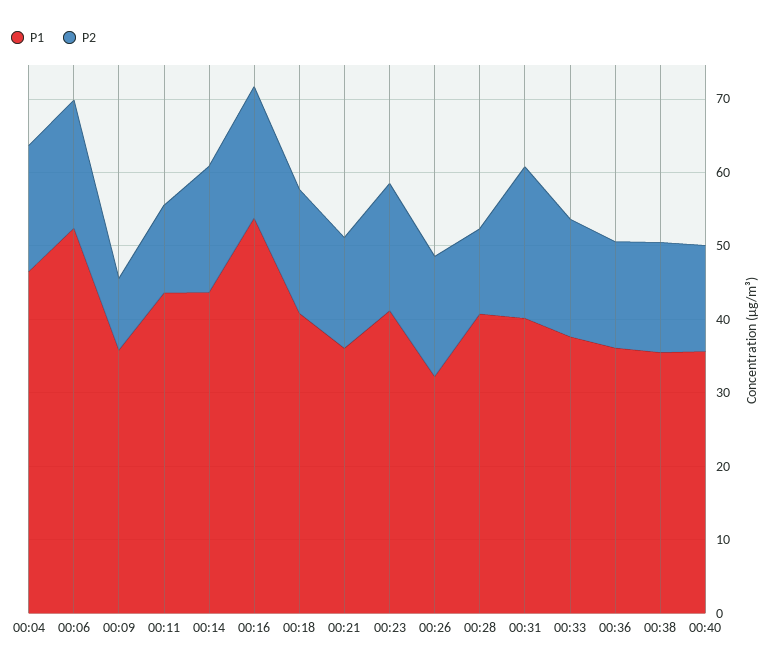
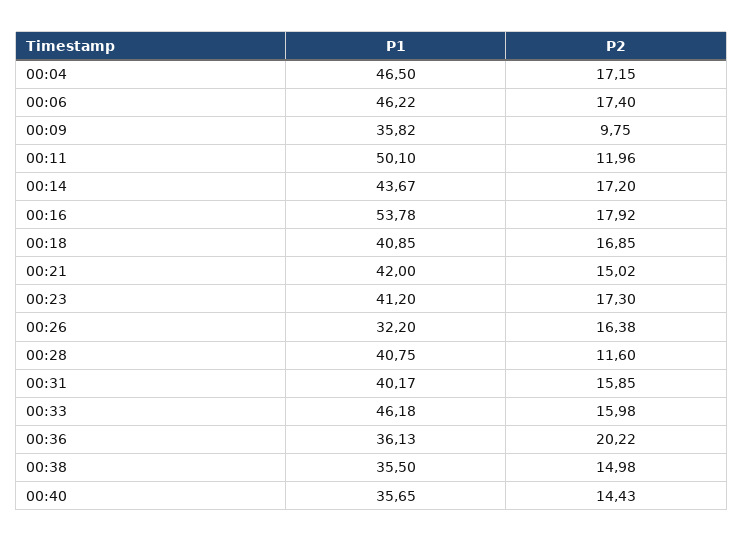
  {
    "P1": {
      "00:04": 46.5,
-     "00:06": 52,
+     "00:06": 46.22,
      "00:09": 35.82,
-     "00:11": 44,
+     "00:11": 50.1,
      "00:14": 43.67,
      "00:16": 53.78,
      "00:18": 40.85,
-     "00:21": 36,
+     "00:21": 42,
      "00:23": 41.2,
      "00:26": 32.2,
      "00:28": 40.75,
      "00:31": 40.17,
-     "00:33": 38,
+     "00:33": 46.18,
      "00:36": 36.13,
      "00:38": 35.5,
      "00:40": 35.65
    },
    "P2": {
      "00:04": 17.15,
      "00:06": 17.4,
      "00:09": 9.75,
      "00:11": 11.96,
      "00:14": 17.2,
      "00:16": 17.92,
      "00:18": 16.85,
      "00:21": 15.02,
      "00:23": 17.3,
      "00:26": 16.38,
      "00:28": 11.6,
-     "00:31": 20,
+     "00:31": 15.85,
      "00:33": 15.98,
-     "00:36": 14,
+     "00:36": 20.22,
      "00:38": 14.98,
      "00:40": 14.43
    }
  }

